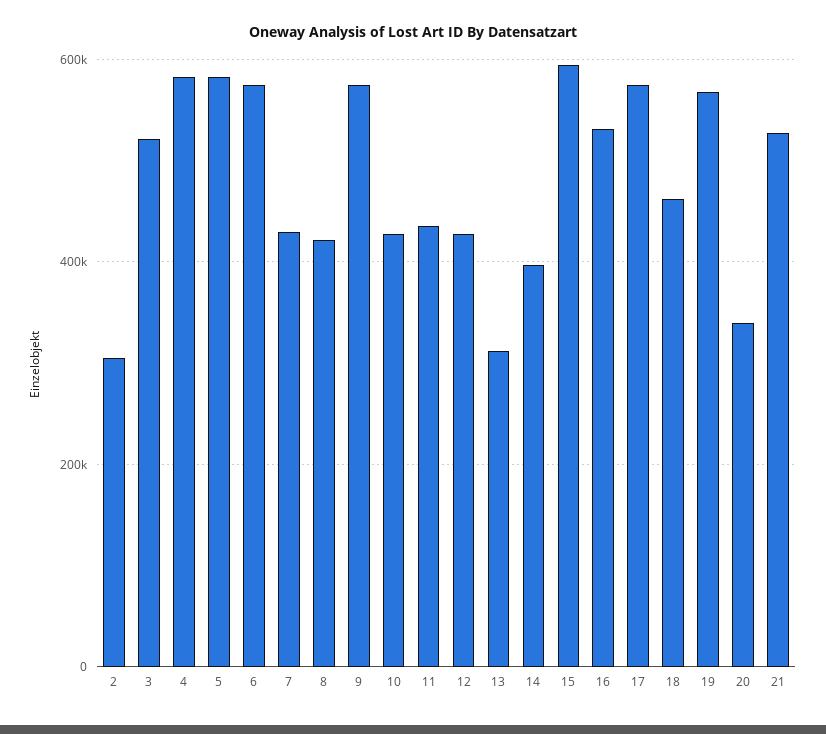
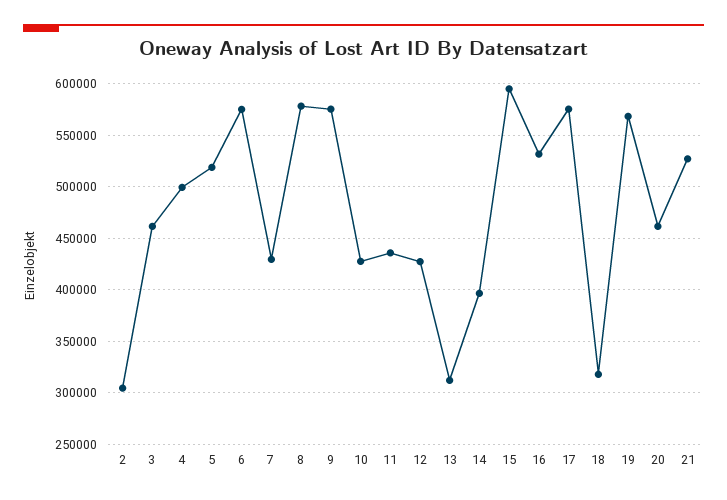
  {
    "2": 300000,
-   "3": 520000,
+   "3": 460000,
-   "4": 580000,
+   "4": 500000,
-   "5": 580000,
+   "5": 520000,
    "6": 580000,
    "7": 430000,
-   "8": 420000,
+   "8": 580000,
    "9": 580000,
    "10": 430000,
    "11": 440000,
    "12": 430000,
    "13": 310000,
    "14": 400000,
    "15": 590000,
    "16": 530000,
    "17": 580000,
-   "18": 460000,
+   "18": 320000,
    "19": 570000,
-   "20": 340000,
+   "20": 460000,
    "21": 530000
  }

